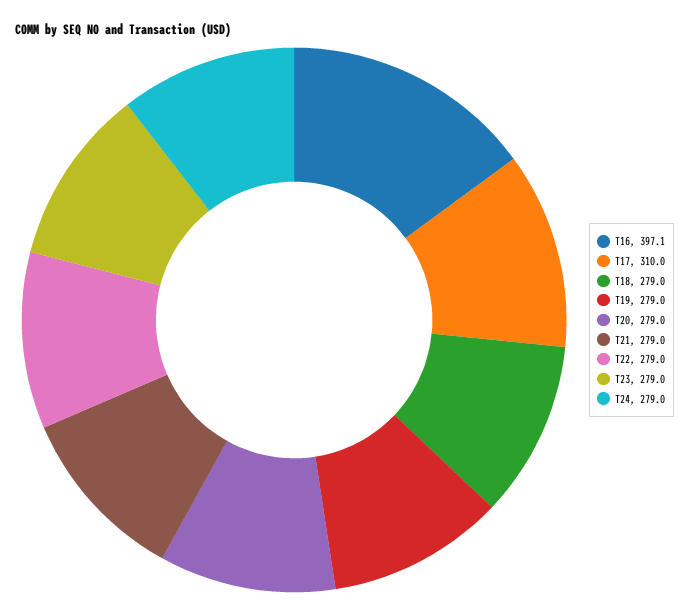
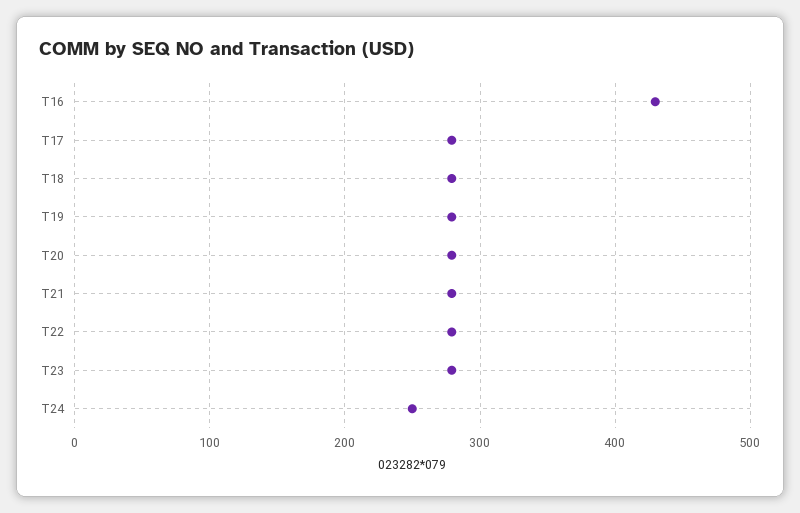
  {
-   "T16": 397.1,
+   "T16": 430,
-   "T17": 310,
+   "T17": 280,
    "T18": 279,
    "T19": 279,
    "T20": 279,
    "T21": 279,
    "T22": 279,
    "T23": 279,
-   "T24": 279
+   "T24": 250
  }

